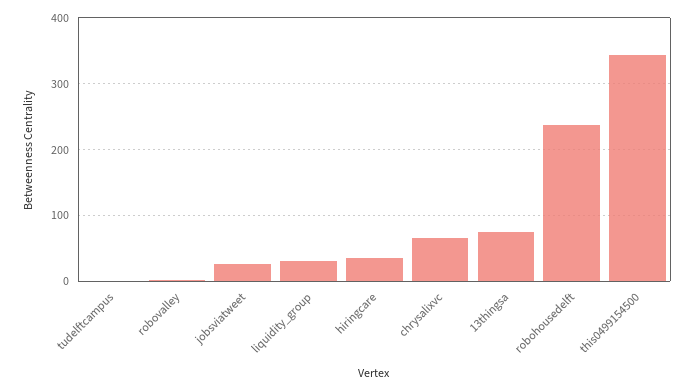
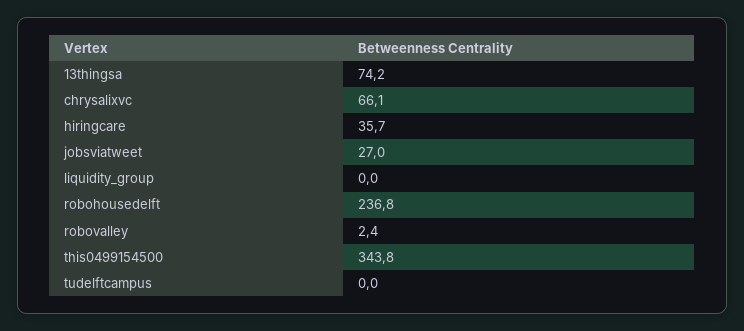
  {
    "tudelftcampus": 0,
    "robovalley": 2.4,
    "jobsviatweet": 27,
-   "liquidity_group": 30,
+   "liquidity_group": 0,
    "hiringcare": 35.7,
    "chrysalixvc": 66.1,
    "13thingsa": 74.2,
    "robohousedelft": 236.8,
    "this0499154500": 343.8
  }

